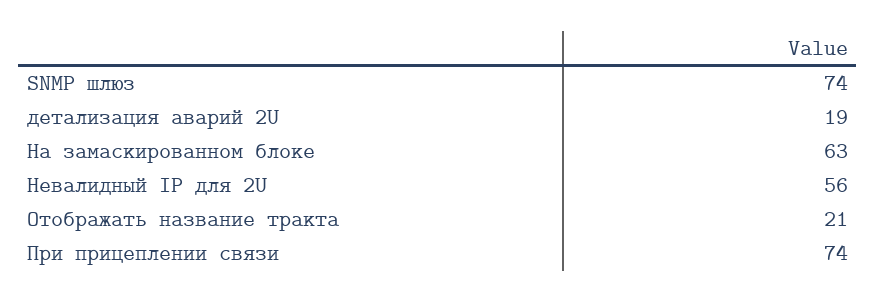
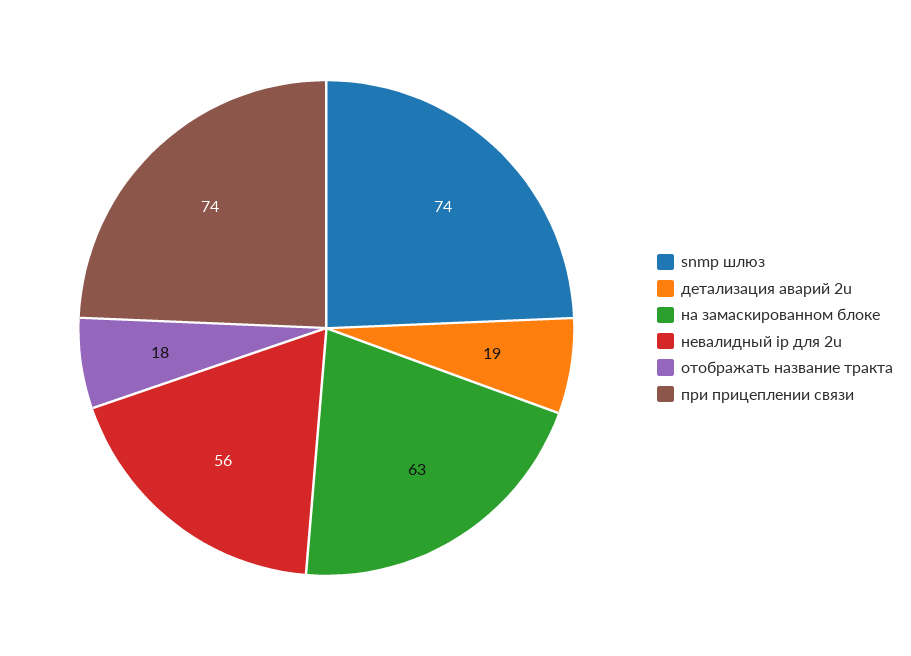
  {
    "SNMP шлюз": 74,
    "детализация аварий 2U": 19,
    "На замаскированном блоке": 63,
    "Невалидный IP для 2U": 56,
-   "Отображать название тракта": 21,
+   "Отображать название тракта": 18,
    "При прицеплении связи": 74
  }

